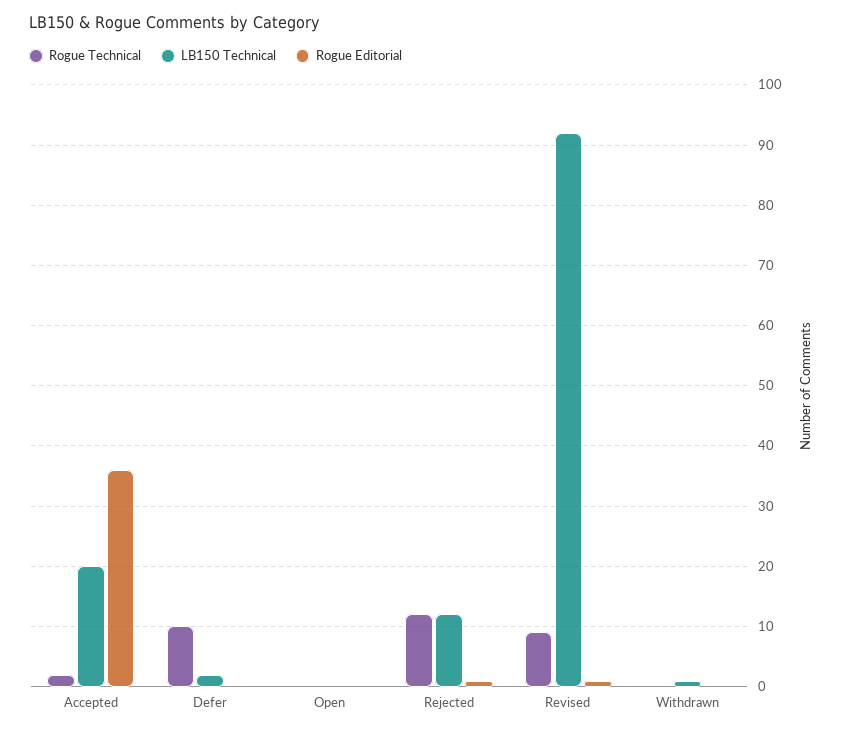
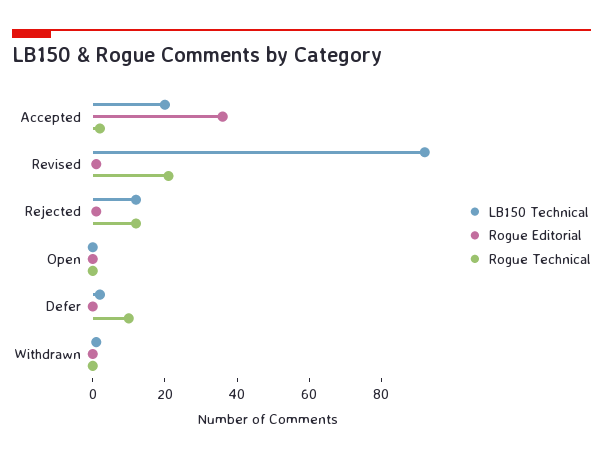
  {
    "Rogue Technical": {
      "Accepted": 2,
      "Defer": 10,
      "Open": 0,
      "Rejected": 12,
-     "Revised": 9,
+     "Revised": 20,
      "Withdrawn": 0
    },
    "LB150 Technical": {
      "Accepted": 20,
      "Defer": 2,
      "Open": 0,
      "Rejected": 12,
      "Revised": 92,
      "Withdrawn": 1
    },
    "Rogue Editorial": {
      "Accepted": 36,
      "Defer": 0,
      "Open": 0,
      "Rejected": 1,
      "Revised": 1,
      "Withdrawn": 0
    }
  }

